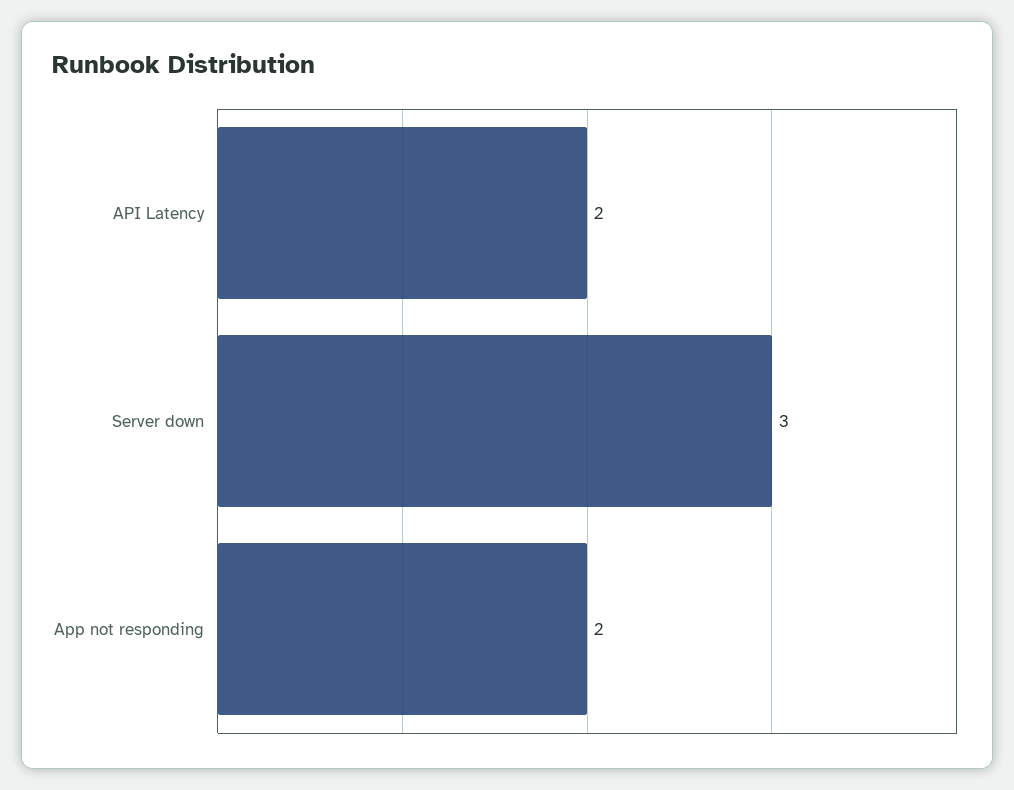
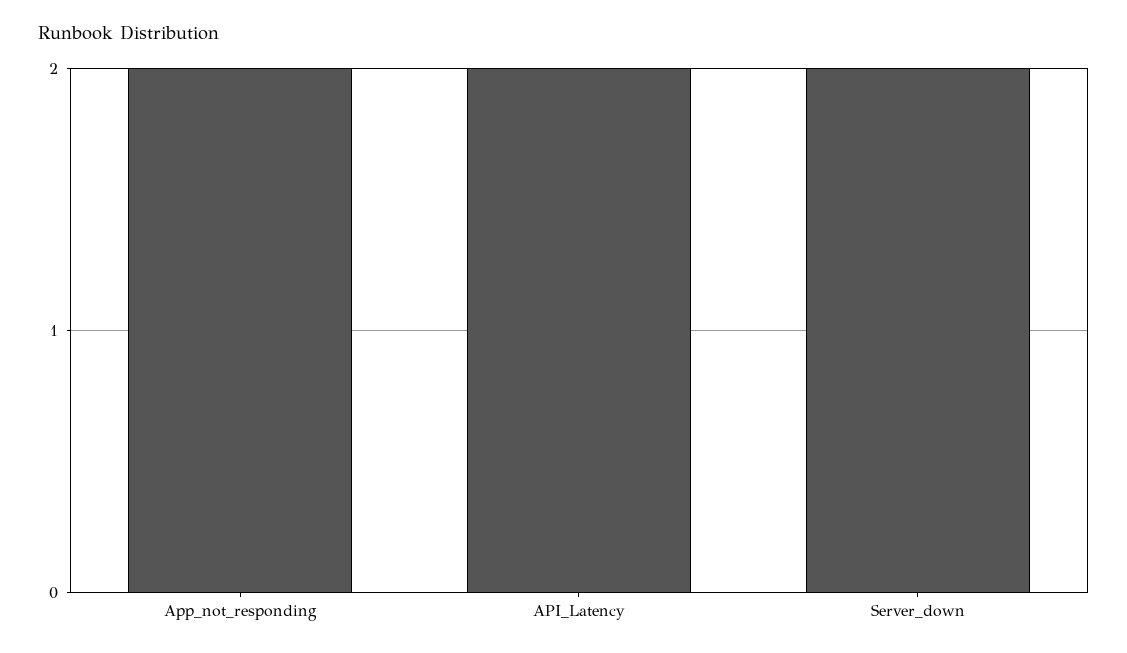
  {
    "API Latency": 2,
-   "Server down": 3,
+   "Server down": 2,
    "App not responding": 2
  }

